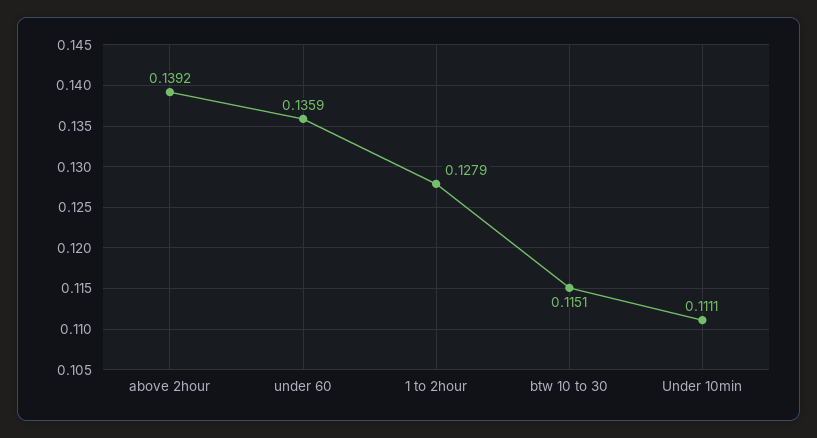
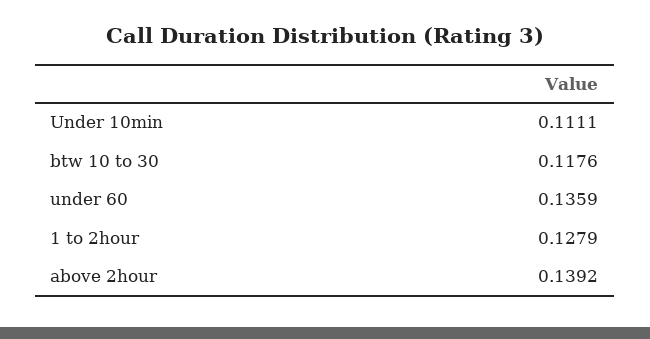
  {
    "above 2hour": 0.1392,
    "under 60": 0.1359,
    "1 to 2hour": 0.1279,
-   "btw 10 to 30": 0.1151,
+   "btw 10 to 30": 0.1176,
    "Under 10min": 0.1111
  }

